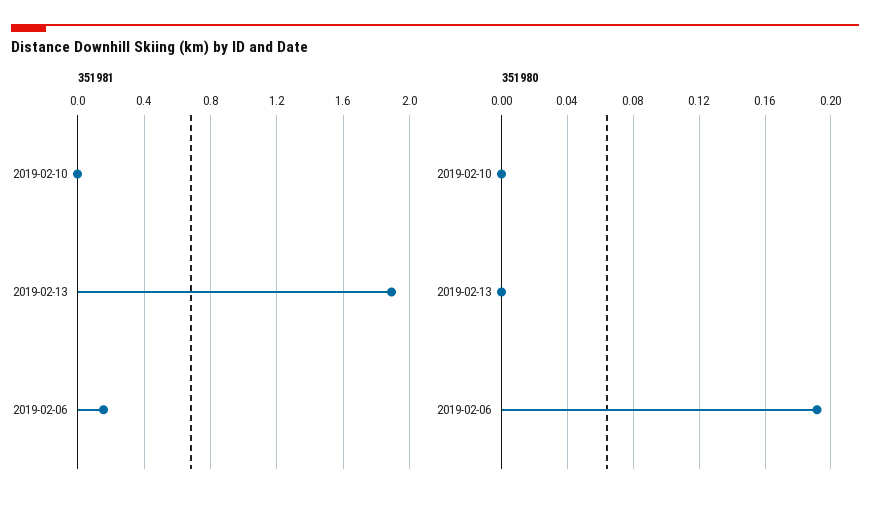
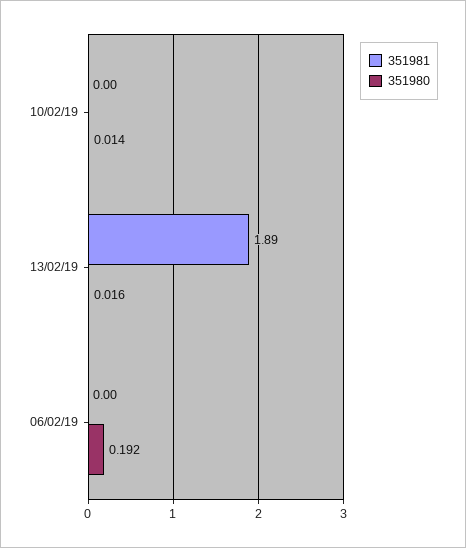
  {
    "351981": {
      "2019-02-10": 0,
      "2019-02-13": 1.89,
-     "2019-02-06": 0.15
+     "2019-02-06": 0
    },
    "351980": {
-     "2019-02-10": 0,
+     "2019-02-10": 0.014,
-     "2019-02-13": 0,
+     "2019-02-13": 0.016,
      "2019-02-06": 0.192
    }
  }

